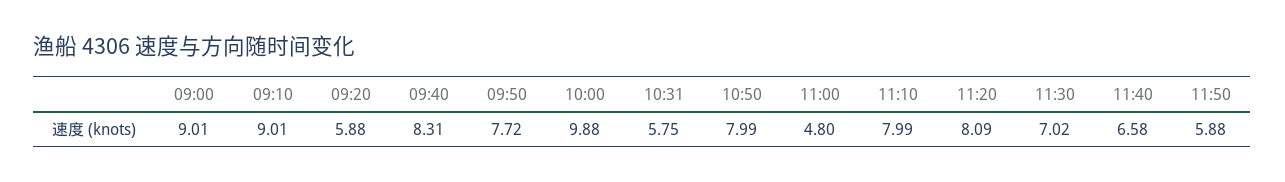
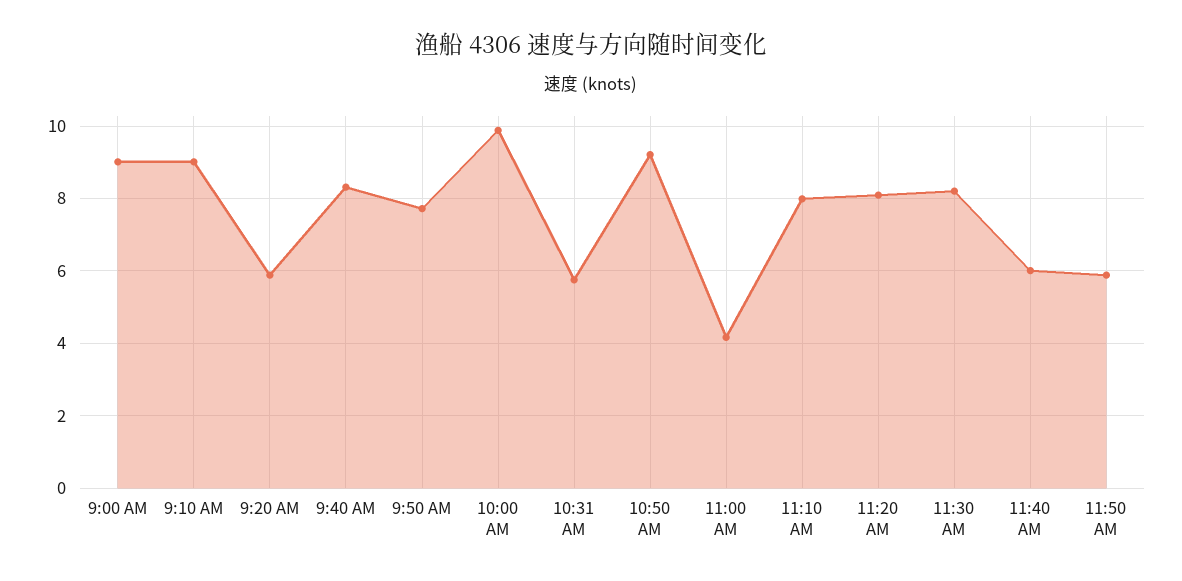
  {
    "09:00": 9.01,
    "09:10": 9.01,
    "09:20": 5.88,
    "09:40": 8.31,
    "09:50": 7.72,
    "10:00": 9.88,
    "10:31": 5.75,
-   "10:50": 7.99,
+   "10:50": 9.2,
-   "11:00": 4.8,
+   "11:00": 4.2,
    "11:10": 7.99,
    "11:20": 8.09,
-   "11:30": 7.02,
+   "11:30": 8.2,
-   "11:40": 6.58,
+   "11:40": 6,
    "11:50": 5.88
  }

